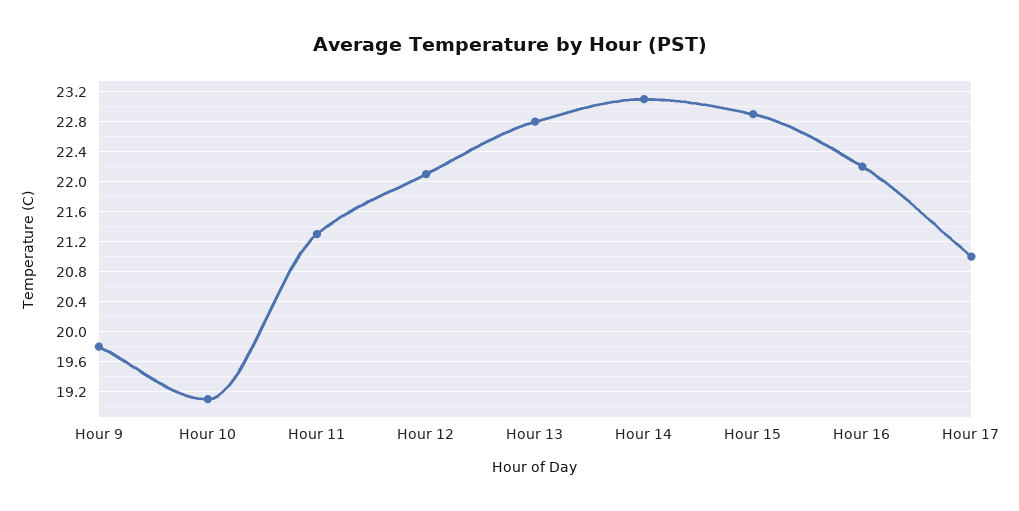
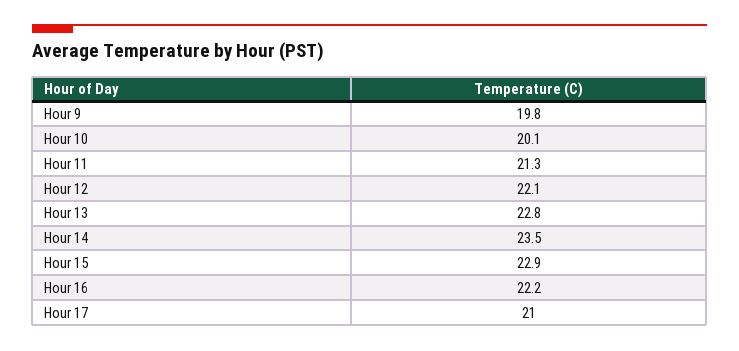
  {
    "Hour 9": 19.8,
-   "Hour 10": 19.1,
+   "Hour 10": 20.1,
    "Hour 11": 21.3,
    "Hour 12": 22.1,
    "Hour 13": 22.8,
-   "Hour 14": 23.1,
+   "Hour 14": 23.5,
    "Hour 15": 22.9,
    "Hour 16": 22.2,
    "Hour 17": 21
  }

